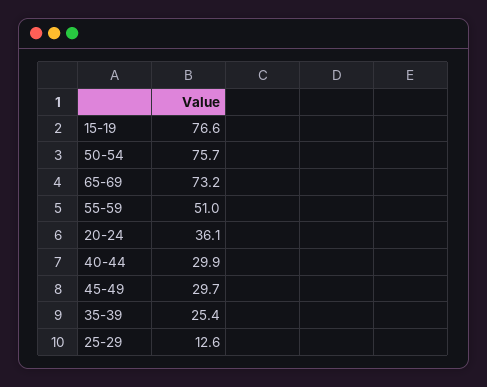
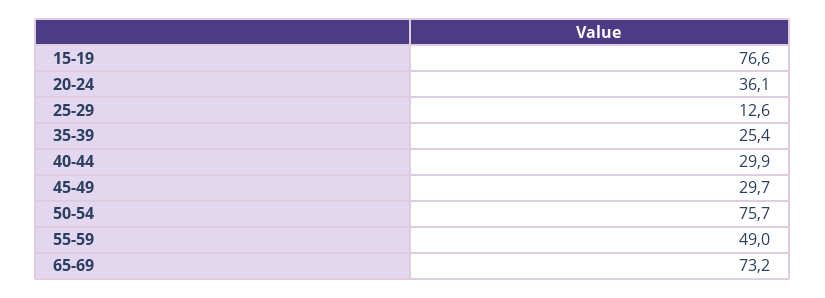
  {
    "15-19": 76.6,
    "50-54": 75.7,
    "65-69": 73.2,
-   "55-59": 51,
+   "55-59": 49,
    "20-24": 36.1,
    "40-44": 29.9,
    "45-49": 29.7,
    "35-39": 25.4,
    "25-29": 12.6
  }

